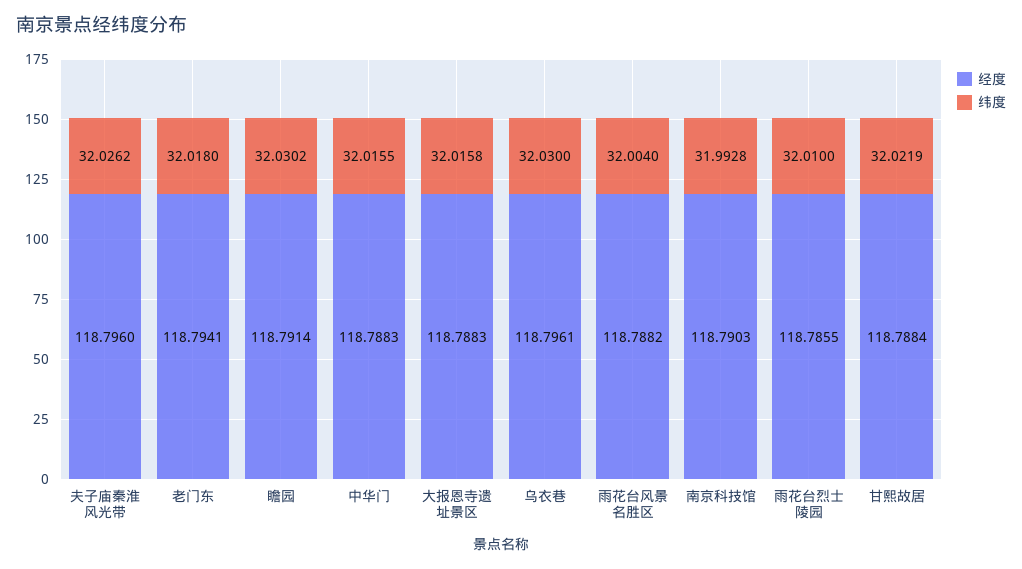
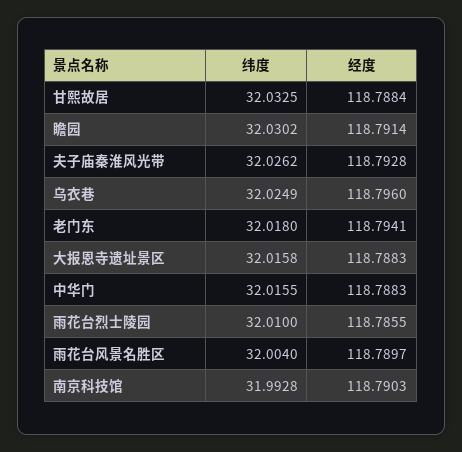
  {
    "经度": {
-     "夫子庙秦淮风光带": 118.796,
+     "夫子庙秦淮风光带": 118.7928,
      "老门东": 118.7941,
      "瞻园": 118.7914,
      "中华门": 118.7883,
      "大报恩寺遗址景区": 118.7883,
-     "乌衣巷": 118.7961,
+     "乌衣巷": 118.796,
-     "雨花台风景名胜区": 118.7882,
+     "雨花台风景名胜区": 118.7897,
      "南京科技馆": 118.7903,
      "雨花台烈士陵园": 118.7855,
      "甘熙故居": 118.7884
    },
    "纬度": {
      "夫子庙秦淮风光带": 32.0262,
      "老门东": 32.018,
      "瞻园": 32.0302,
      "中华门": 32.0155,
      "大报恩寺遗址景区": 32.0158,
-     "乌衣巷": 32.03,
+     "乌衣巷": 32.0249,
      "雨花台风景名胜区": 32.004,
      "南京科技馆": 31.9928,
      "雨花台烈士陵园": 32.01,
-     "甘熙故居": 32.0219
+     "甘熙故居": 32.0325
    }
  }

